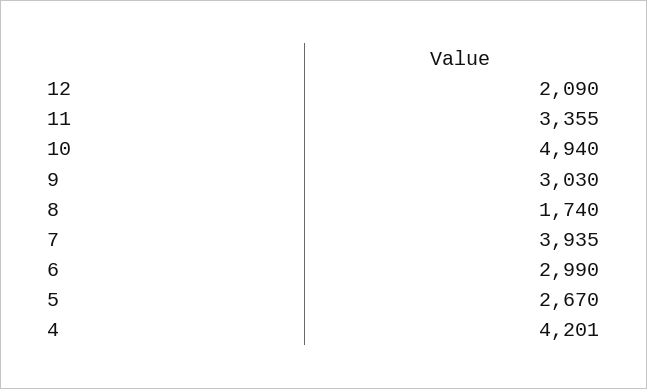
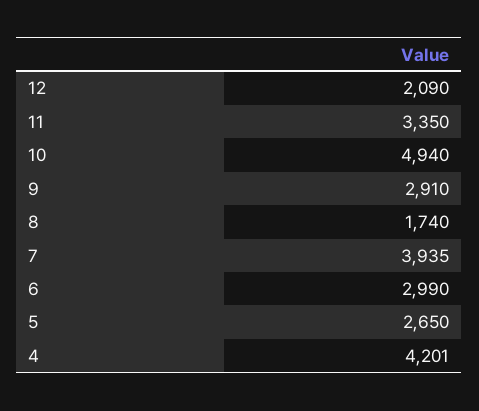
  {
    "12": 2090,
-   "11": 3355,
+   "11": 3350,
    "10": 4940,
-   "9": 3030,
+   "9": 2910,
    "8": 1740,
    "7": 3935,
    "6": 2990,
-   "5": 2670,
+   "5": 2650,
    "4": 4201
  }

